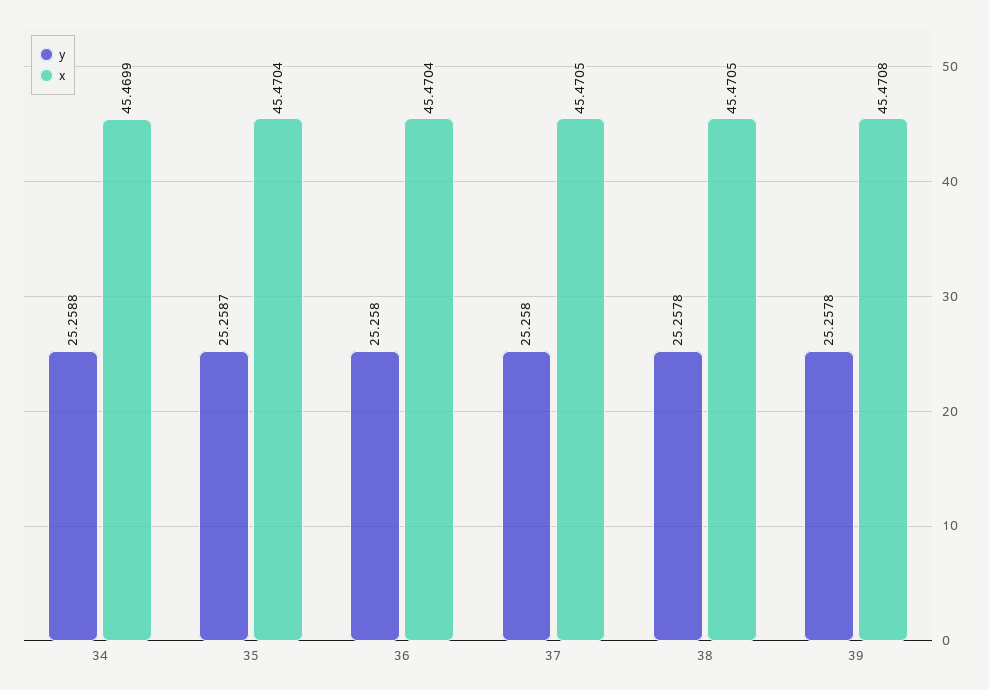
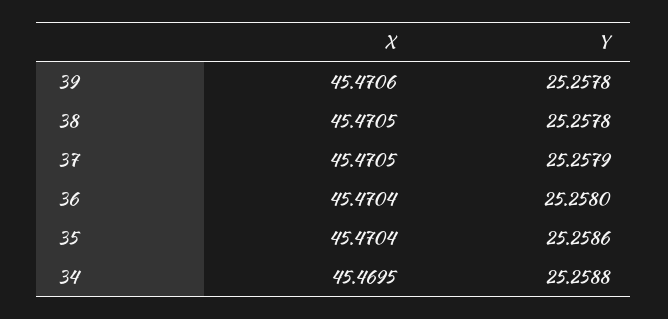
  {
    "y": {
      "34": 25.2588,
-     "35": 25.2587,
+     "35": 25.2586,
      "36": 25.258,
-     "37": 25.258,
+     "37": 25.2579,
      "38": 25.2578,
      "39": 25.2578
    },
    "x": {
-     "34": 45.4699,
+     "34": 45.4695,
      "35": 45.4704,
      "36": 45.4704,
      "37": 45.4705,
      "38": 45.4705,
-     "39": 45.4708
+     "39": 45.4706
    }
  }

